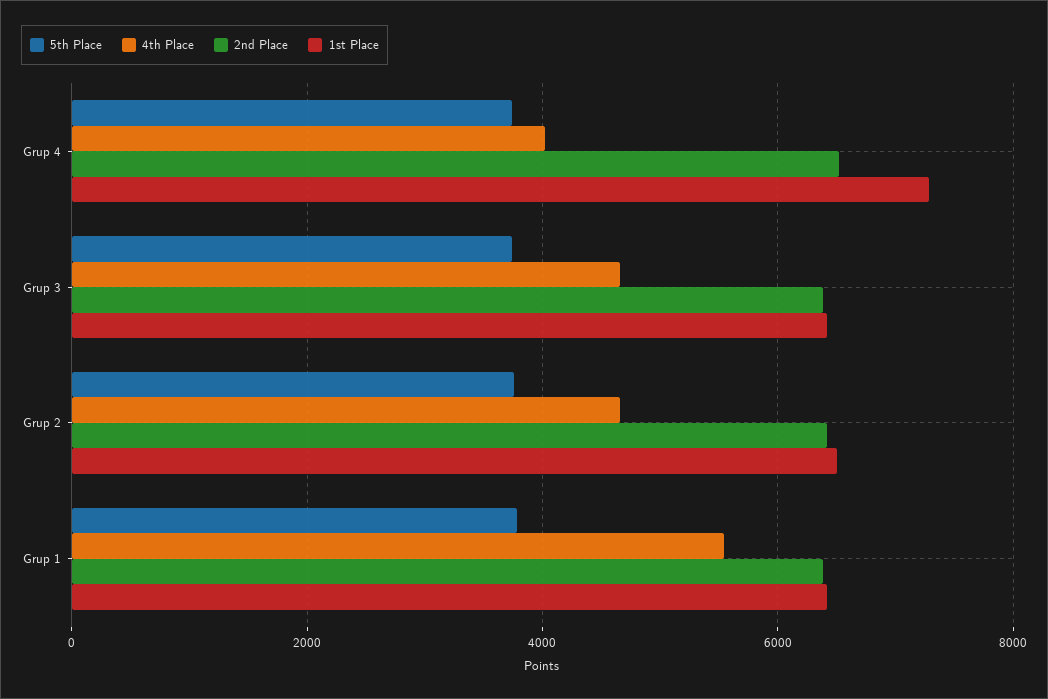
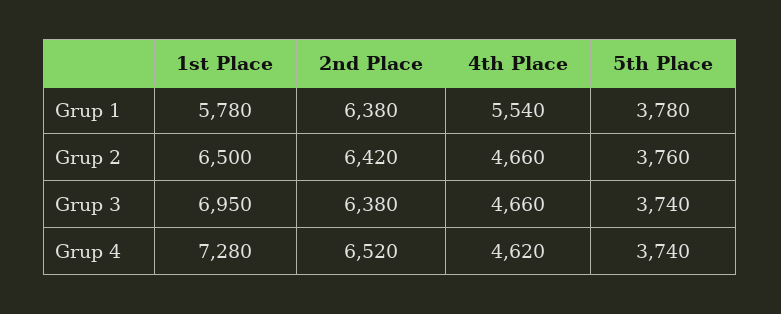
  {
    "5th Place": {
      "Grup 4": 3740,
      "Grup 3": 3740,
      "Grup 2": 3760,
      "Grup 1": 3780
    },
    "4th Place": {
-     "Grup 4": 4000,
+     "Grup 4": 4620,
      "Grup 3": 4660,
      "Grup 2": 4660,
      "Grup 1": 5540
    },
    "2nd Place": {
      "Grup 4": 6520,
      "Grup 3": 6380,
      "Grup 2": 6420,
      "Grup 1": 6380
    },
    "1st Place": {
      "Grup 4": 7280,
-     "Grup 3": 6400,
+     "Grup 3": 6950,
      "Grup 2": 6500,
-     "Grup 1": 6400
+     "Grup 1": 5780
    }
  }

